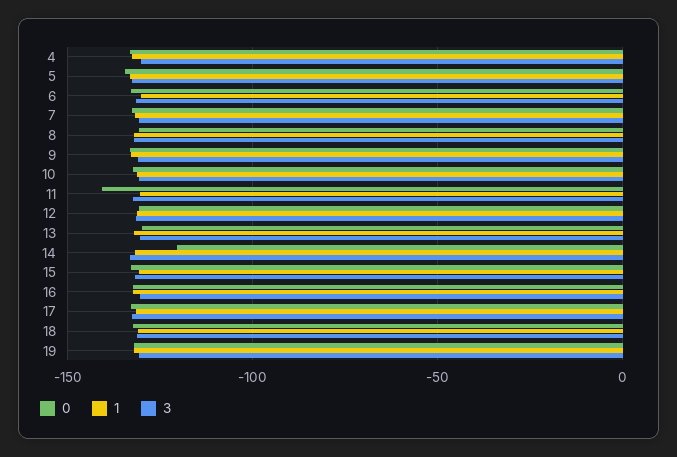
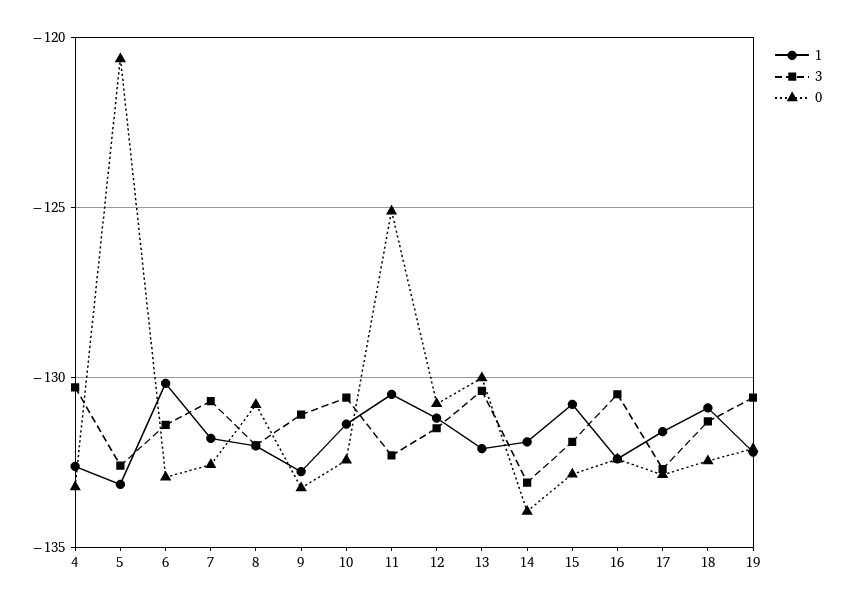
  {
    "0": {
      "4": -133,
-     "5": -135,
+     "5": -120.5,
      "6": -133,
      "7": -132.5,
      "8": -131,
      "9": -133.5,
      "10": -132.5,
-     "11": -140,
+     "11": -125,
      "12": -131,
      "13": -130,
-     "14": -120,
+     "14": -134,
      "15": -133,
      "16": -132.5,
      "17": -133,
      "18": -132.5,
      "19": -132
    },
    "1": {
      "4": -132.5,
      "5": -133,
      "6": -130,
      "7": -132,
      "8": -132,
      "9": -133,
      "10": -131.5,
      "11": -130.5,
      "12": -131,
      "13": -132,
      "14": -132,
      "15": -131,
      "16": -132.5,
      "17": -131.5,
      "18": -131,
      "19": -132
    },
    "3": {
      "4": -130.5,
      "5": -132.5,
      "6": -131.5,
      "7": -130.5,
      "8": -132,
      "9": -131,
      "10": -130.5,
      "11": -132.5,
      "12": -131.5,
      "13": -130.5,
      "14": -133,
      "15": -132,
      "16": -130.5,
      "17": -132.5,
      "18": -131.5,
      "19": -130.5
    }
  }

